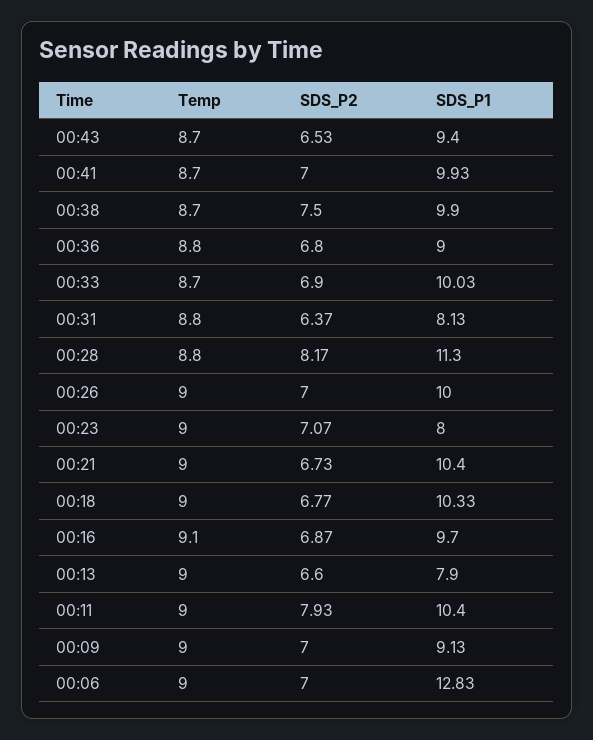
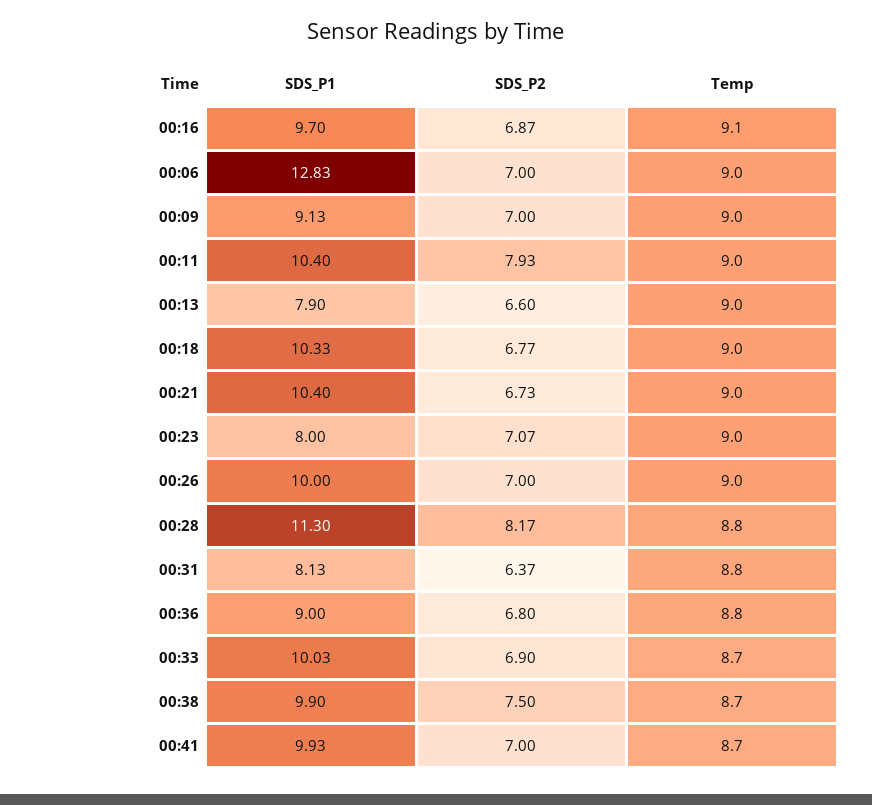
  {
    "Temp": {
-     "00:43": 8.7,
      "00:41": 8.7,
      "00:38": 8.7,
      "00:36": 8.8,
      "00:33": 8.7,
      "00:31": 8.8,
      "00:28": 8.8,
      "00:26": 9,
      "00:23": 9,
      "00:21": 9,
      "00:18": 9,
      "00:16": 9.1,
      "00:13": 9,
      "00:11": 9,
      "00:09": 9,
      "00:06": 9
    },
    "SDS_P2": {
-     "00:43": 6.53,
      "00:41": 7,
      "00:38": 7.5,
      "00:36": 6.8,
      "00:33": 6.9,
      "00:31": 6.37,
      "00:28": 8.17,
      "00:26": 7,
      "00:23": 7.07,
      "00:21": 6.73,
      "00:18": 6.77,
      "00:16": 6.87,
      "00:13": 6.6,
      "00:11": 7.93,
      "00:09": 7,
      "00:06": 7
    },
    "SDS_P1": {
-     "00:43": 9.4,
      "00:41": 9.93,
      "00:38": 9.9,
      "00:36": 9,
      "00:33": 10.03,
      "00:31": 8.13,
      "00:28": 11.3,
      "00:26": 10,
      "00:23": 8,
      "00:21": 10.4,
      "00:18": 10.33,
      "00:16": 9.7,
      "00:13": 7.9,
      "00:11": 10.4,
      "00:09": 9.13,
      "00:06": 12.83
    }
  }

